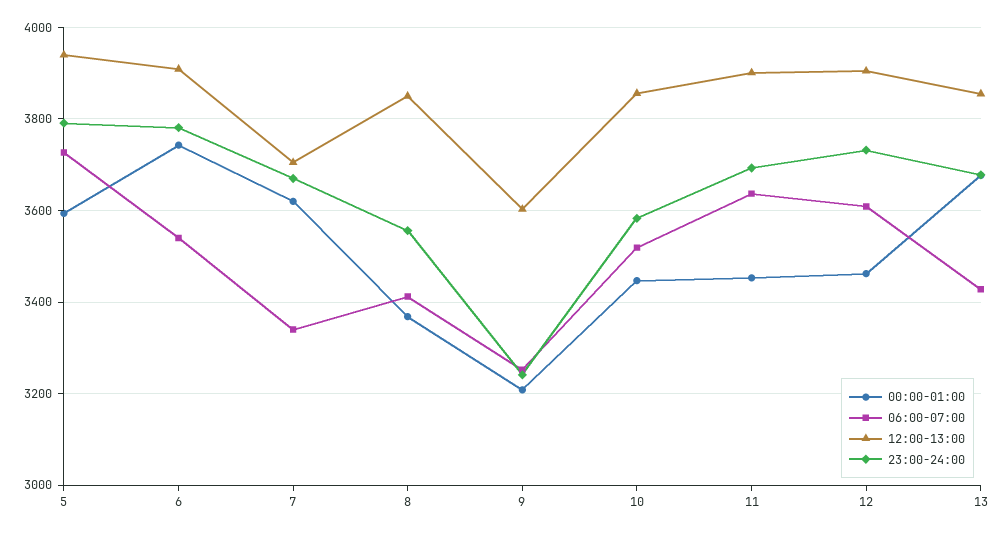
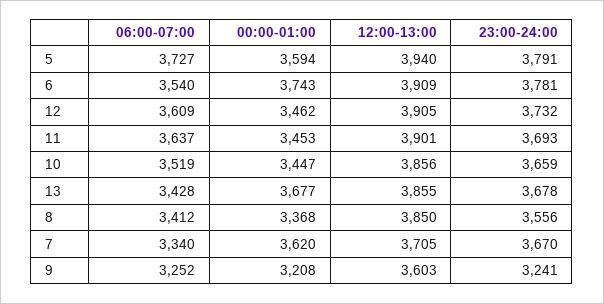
  {
    "00:00-01:00": {
      "5": 3594,
      "6": 3743,
      "7": 3620,
      "8": 3368,
      "9": 3208,
      "10": 3447,
      "11": 3453,
      "12": 3462,
      "13": 3677
    },
    "06:00-07:00": {
      "5": 3727,
      "6": 3540,
      "7": 3340,
      "8": 3412,
      "9": 3252,
      "10": 3519,
      "11": 3637,
      "12": 3609,
      "13": 3428
    },
    "12:00-13:00": {
      "5": 3940,
      "6": 3909,
      "7": 3705,
      "8": 3850,
      "9": 3603,
      "10": 3856,
      "11": 3901,
      "12": 3905,
      "13": 3855
    },
    "23:00-24:00": {
      "5": 3791,
      "6": 3781,
      "7": 3670,
      "8": 3556,
      "9": 3241,
-     "10": 3580,
+     "10": 3659,
      "11": 3693,
      "12": 3732,
      "13": 3678
    }
  }

